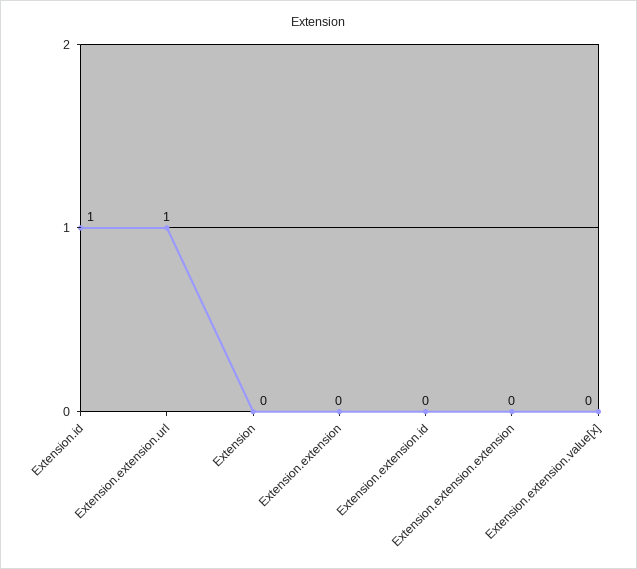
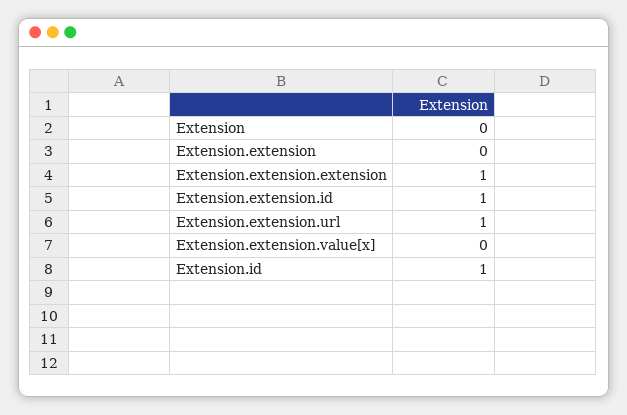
  {
    "Extension.id": 1,
    "Extension.extension.url": 1,
    "Extension": 0,
    "Extension.extension": 0,
-   "Extension.extension.id": 0,
+   "Extension.extension.id": 1,
-   "Extension.extension.extension": 0,
+   "Extension.extension.extension": 1,
    "Extension.extension.value[x]": 0
  }

